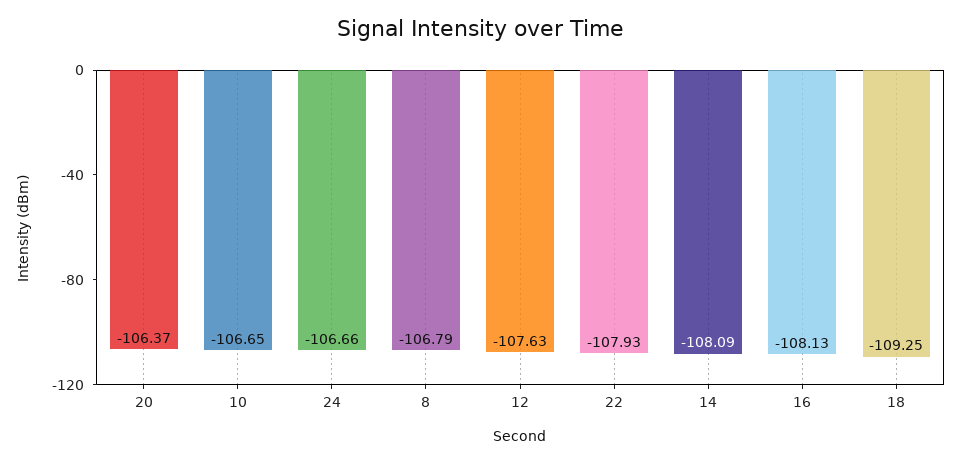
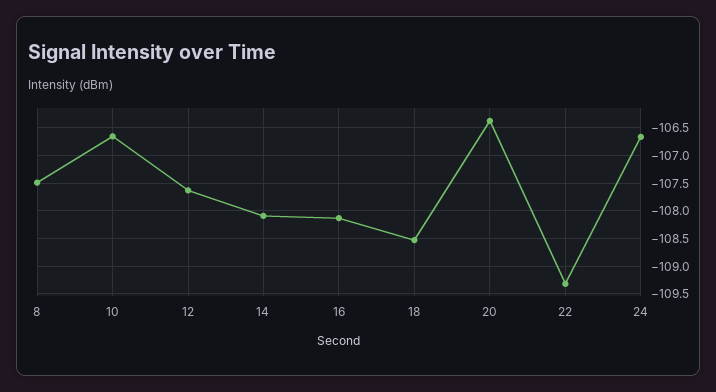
  {
    "20": -106.37,
    "10": -106.65,
    "24": -106.66,
-   "8": -106.79,
+   "8": -107.5,
    "12": -107.63,
-   "22": -107.93,
+   "22": -109.25,
    "14": -108.09,
    "16": -108.13,
-   "18": -109.25
+   "18": -108.5
  }

